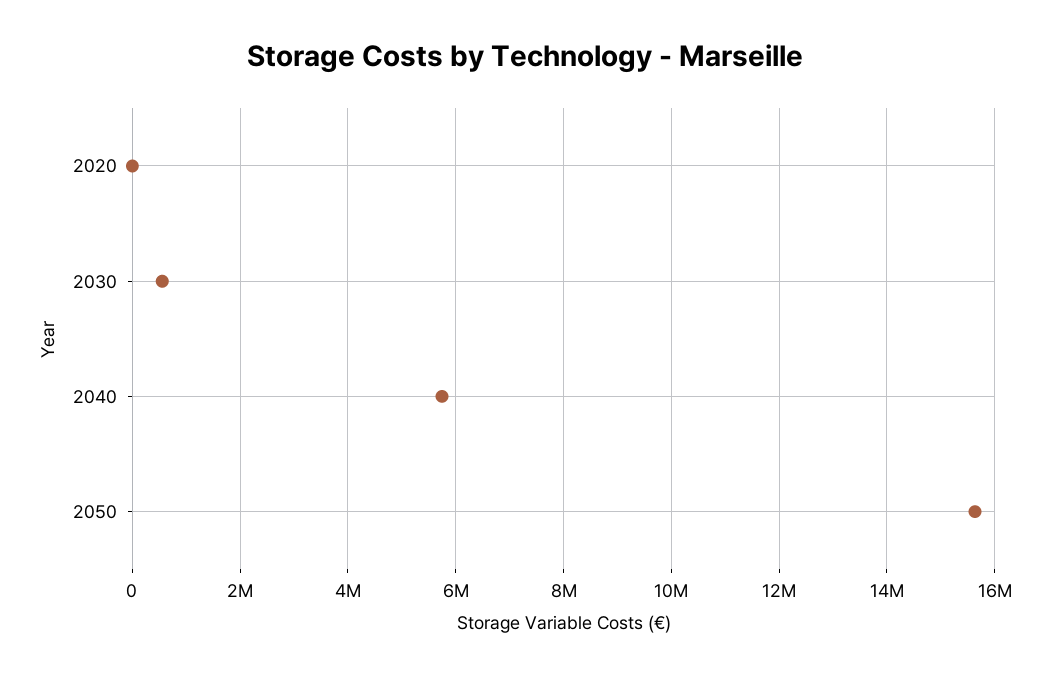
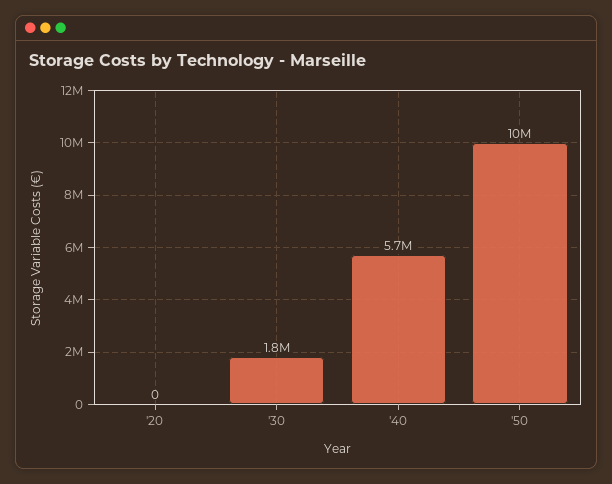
  {
    "2020": 0,
-   "2030": 600000,
+   "2030": 1800000,
    "2040": 5700000,
-   "2050": 15600000
+   "2050": 10000000
  }

